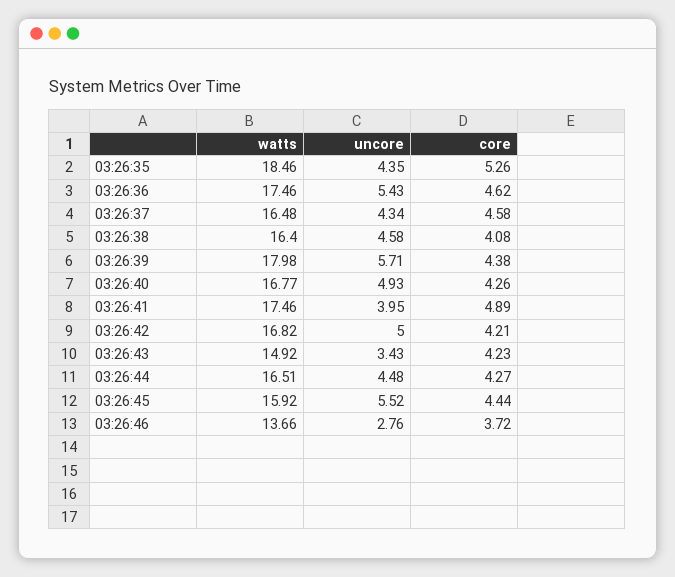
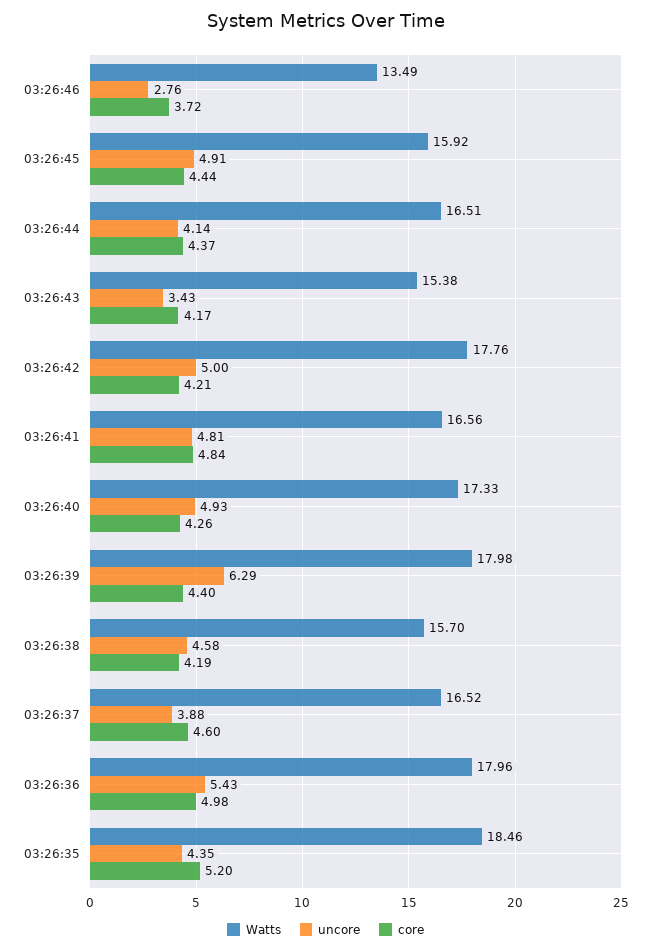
  {
    "watts": {
      "03:26:35": 18.46,
-     "03:26:36": 17.46,
+     "03:26:36": 17.96,
-     "03:26:37": 16.48,
+     "03:26:37": 16.52,
-     "03:26:38": 16.4,
+     "03:26:38": 15.7,
      "03:26:39": 17.98,
-     "03:26:40": 16.77,
+     "03:26:40": 17.33,
-     "03:26:41": 17.46,
+     "03:26:41": 16.56,
-     "03:26:42": 16.82,
+     "03:26:42": 17.76,
-     "03:26:43": 14.92,
+     "03:26:43": 15.38,
      "03:26:44": 16.51,
      "03:26:45": 15.92,
-     "03:26:46": 13.66
+     "03:26:46": 13.49
    },
    "uncore": {
      "03:26:35": 4.35,
      "03:26:36": 5.43,
-     "03:26:37": 4.34,
+     "03:26:37": 3.88,
      "03:26:38": 4.58,
-     "03:26:39": 5.71,
+     "03:26:39": 6.29,
      "03:26:40": 4.93,
-     "03:26:41": 3.95,
+     "03:26:41": 4.81,
      "03:26:42": 5,
      "03:26:43": 3.43,
-     "03:26:44": 4.48,
+     "03:26:44": 4.14,
-     "03:26:45": 5.52,
+     "03:26:45": 4.91,
      "03:26:46": 2.76
    },
    "core": {
-     "03:26:35": 5.26,
+     "03:26:35": 5.2,
-     "03:26:36": 4.62,
+     "03:26:36": 4.98,
-     "03:26:37": 4.58,
+     "03:26:37": 4.6,
-     "03:26:38": 4.08,
+     "03:26:38": 4.19,
-     "03:26:39": 4.38,
+     "03:26:39": 4.4,
      "03:26:40": 4.26,
-     "03:26:41": 4.89,
+     "03:26:41": 4.84,
      "03:26:42": 4.21,
-     "03:26:43": 4.23,
+     "03:26:43": 4.17,
-     "03:26:44": 4.27,
+     "03:26:44": 4.37,
      "03:26:45": 4.44,
      "03:26:46": 3.72
    }
  }

